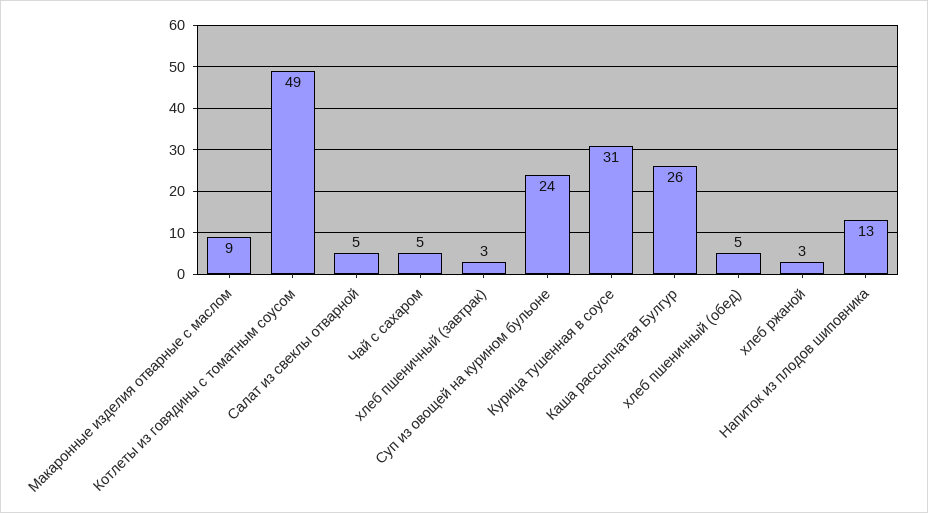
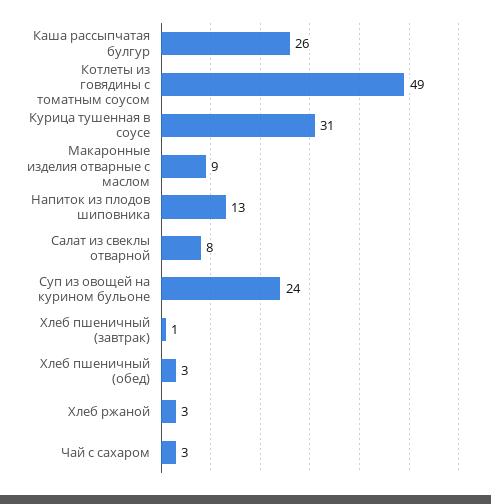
  {
    "Макаронные изделия отварные с маслом": 9,
    "Котлеты из говядины с томатным соусом": 49,
-   "Салат из свеклы отварной": 5,
+   "Салат из свеклы отварной": 8,
-   "Чай с сахаром": 5,
+   "Чай с сахаром": 3,
-   "хлеб пшеничный (завтрак)": 3,
+   "хлеб пшеничный (завтрак)": 1,
    "Суп из овощей на курином бульоне": 24,
    "Курица тушенная в соусе": 31,
    "Каша рассыпчатая Булгур": 26,
-   "хлеб пшеничный (обед)": 5,
+   "хлеб пшеничный (обед)": 3,
    "хлеб ржаной": 3,
    "Напиток из плодов шиповника": 13
  }

